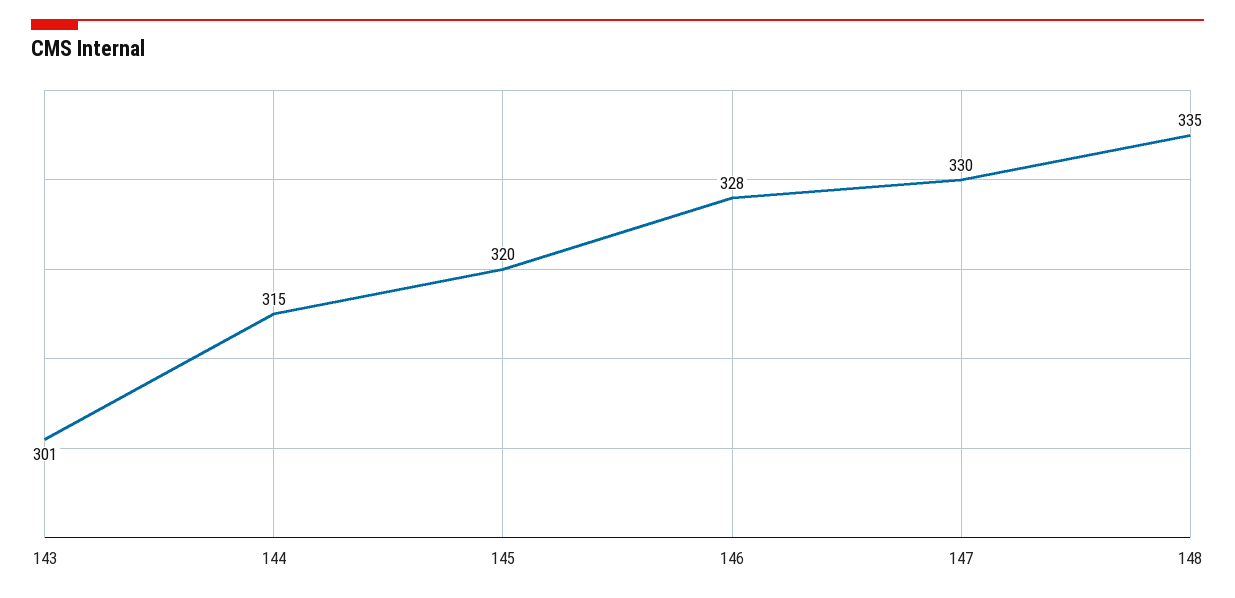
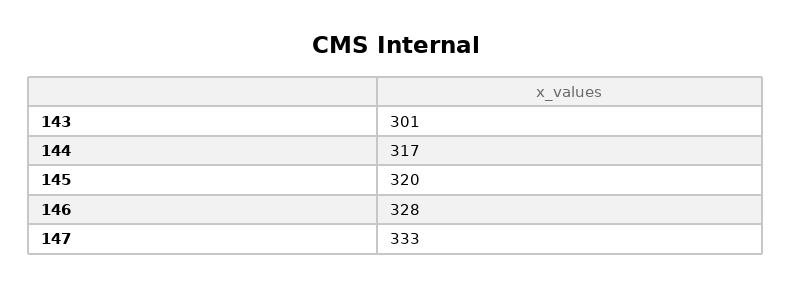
  {
    "143": 301,
-   "144": 315,
+   "144": 317,
    "145": 320,
    "146": 328,
-   "147": 330,
+   "147": 333
-   "148": 335
  }

